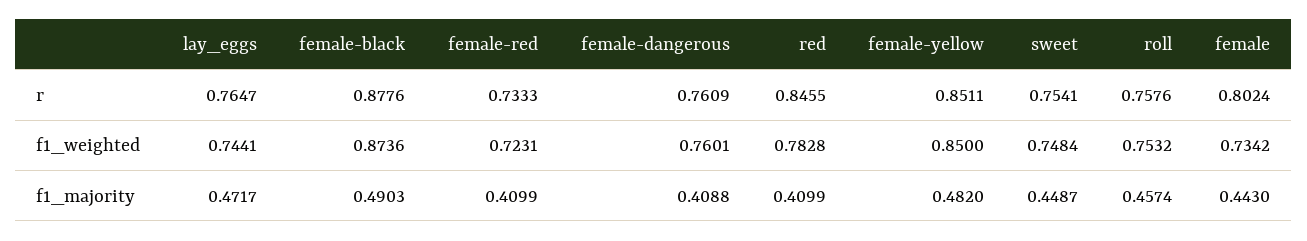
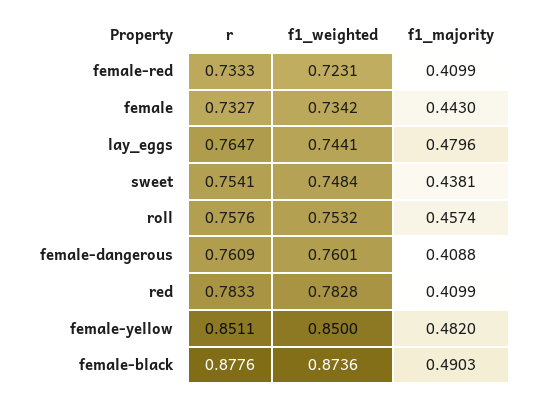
  {
    "lay_eggs": {
      "r": 0.7647,
      "f1_weighted": 0.7441,
-     "f1_majority": 0.4717
+     "f1_majority": 0.4796
    },
    "female-black": {
      "r": 0.8776,
      "f1_weighted": 0.8736,
      "f1_majority": 0.4903
    },
    "female-red": {
      "r": 0.7333,
      "f1_weighted": 0.7231,
      "f1_majority": 0.4099
    },
    "female-dangerous": {
      "r": 0.7609,
      "f1_weighted": 0.7601,
      "f1_majority": 0.4088
    },
    "red": {
-     "r": 0.8455,
+     "r": 0.7833,
      "f1_weighted": 0.7828,
      "f1_majority": 0.4099
    },
    "female-yellow": {
      "r": 0.8511,
      "f1_weighted": 0.85,
      "f1_majority": 0.482
    },
    "sweet": {
      "r": 0.7541,
      "f1_weighted": 0.7484,
-     "f1_majority": 0.4487
+     "f1_majority": 0.4381
    },
    "roll": {
      "r": 0.7576,
      "f1_weighted": 0.7532,
      "f1_majority": 0.4574
    },
    "female": {
-     "r": 0.8024,
+     "r": 0.7327,
      "f1_weighted": 0.7342,
      "f1_majority": 0.443
    }
  }

